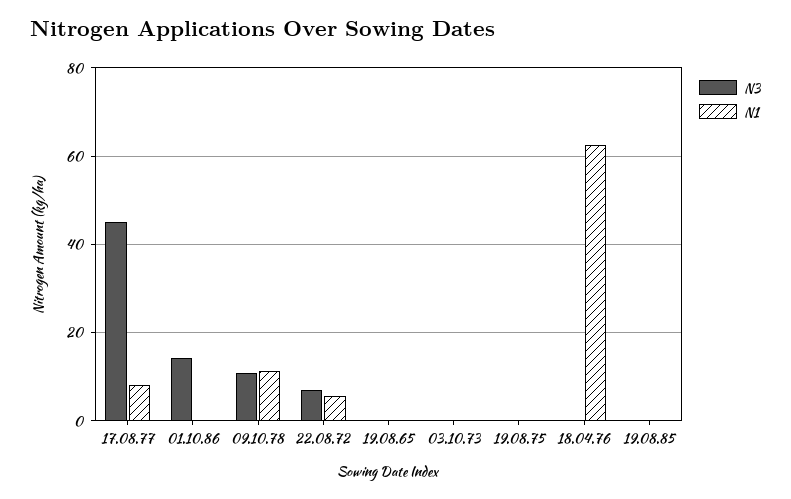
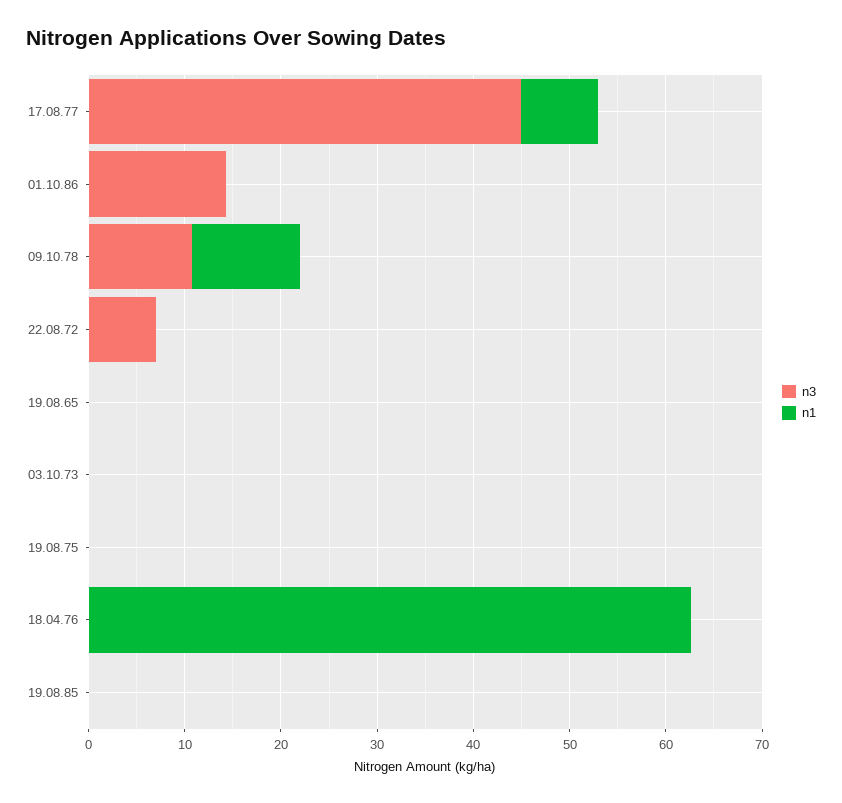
  {
    "N3": {
      "17.08.77": 46,
      "01.10.86": 14,
      "09.10.78": 10,
      "22.08.72": 8,
      "19.08.65": 0,
      "03.10.73": 0,
      "19.08.75": 0,
      "18.04.76": 0,
      "19.08.85": 0
    },
    "N1": {
      "17.08.77": 8,
      "01.10.86": 0,
      "09.10.78": 12,
-     "22.08.72": 6,
+     "22.08.72": 0,
      "19.08.65": 0,
      "03.10.73": 0,
      "19.08.75": 0,
      "18.04.76": 62,
      "19.08.85": 0
    }
  }

